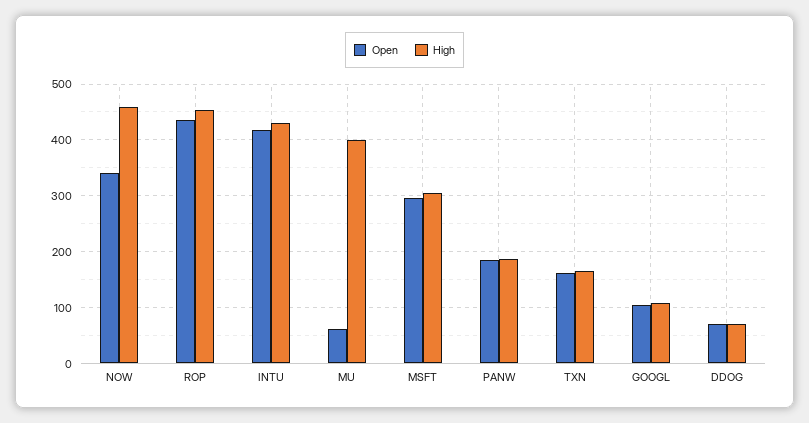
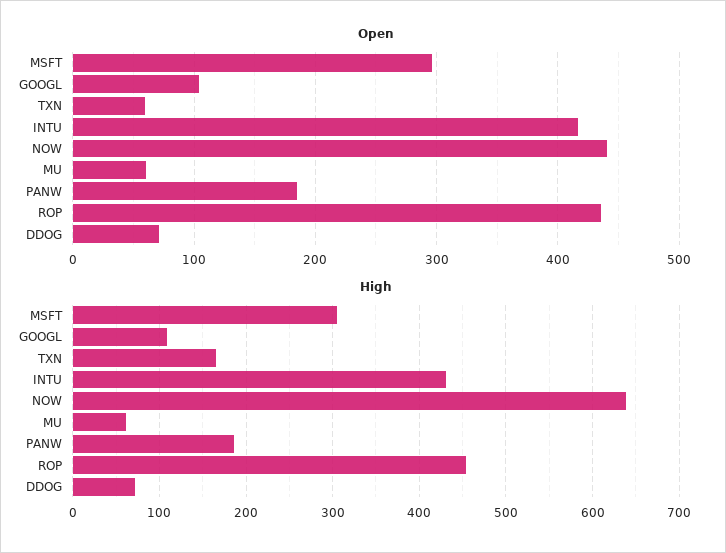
  {
    "Open": {
-     "NOW": 340,
+     "NOW": 440,
      "ROP": 440,
      "INTU": 420,
      "MU": 60,
      "MSFT": 300,
      "PANW": 190,
-     "TXN": 160,
+     "TXN": 60,
      "GOOGL": 100,
      "DDOG": 70
    },
    "High": {
-     "NOW": 460,
+     "NOW": 640,
      "ROP": 450,
      "INTU": 430,
-     "MU": 400,
+     "MU": 60,
      "MSFT": 310,
      "PANW": 190,
      "TXN": 170,
      "GOOGL": 110,
      "DDOG": 70
    }
  }

